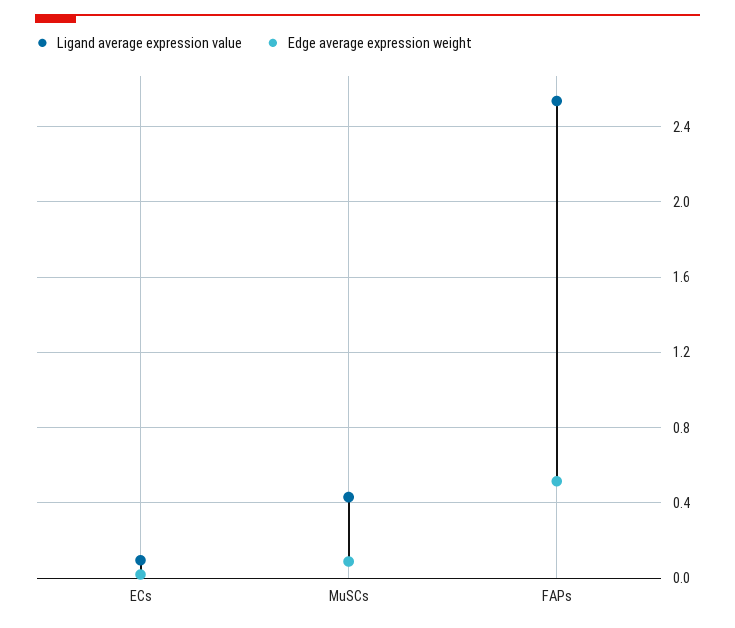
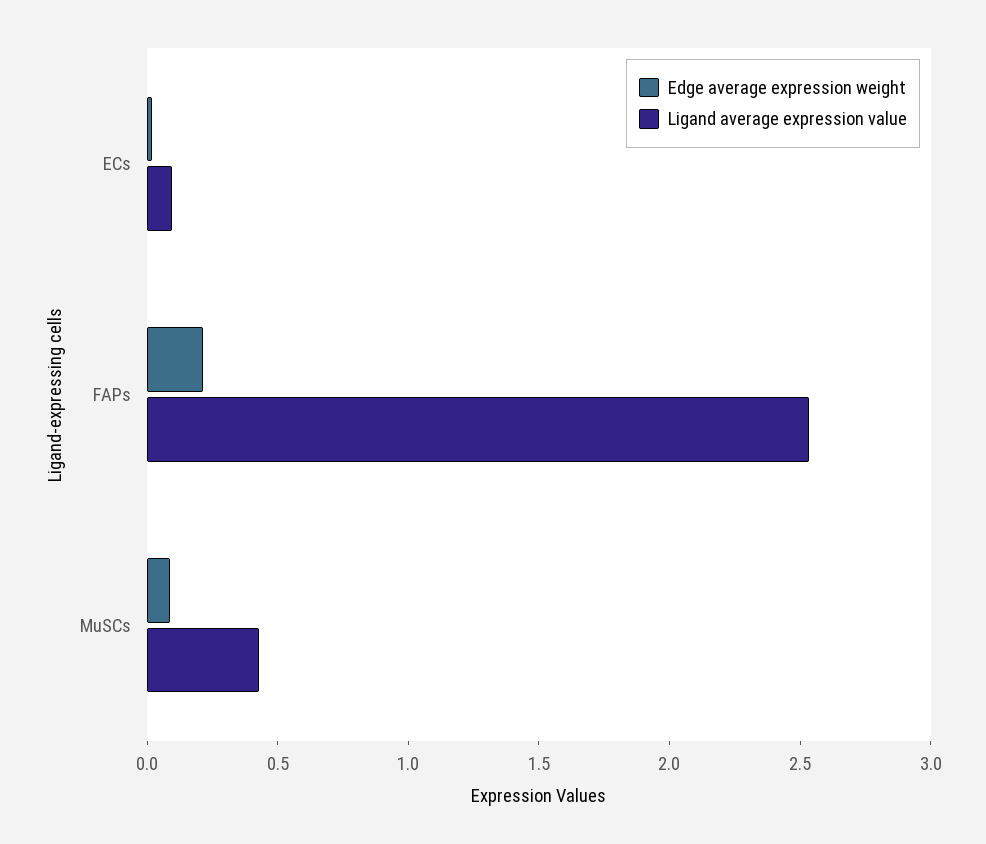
  {
    "Ligand average expression value": {
      "ECs": 0.1,
      "MuSCs": 0.45,
      "FAPs": 2.55
    },
    "Edge average expression weight": {
      "ECs": 0,
      "MuSCs": 0.1,
-     "FAPs": 0.5
+     "FAPs": 0.2
    }
  }

